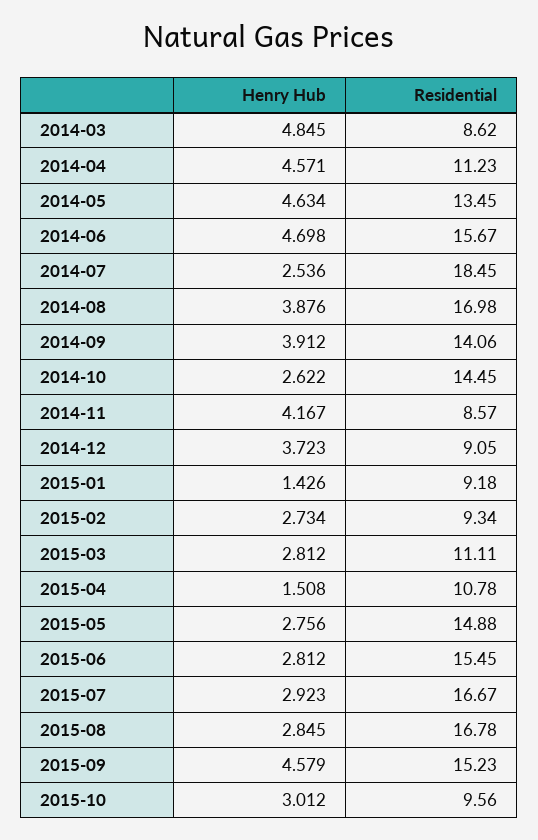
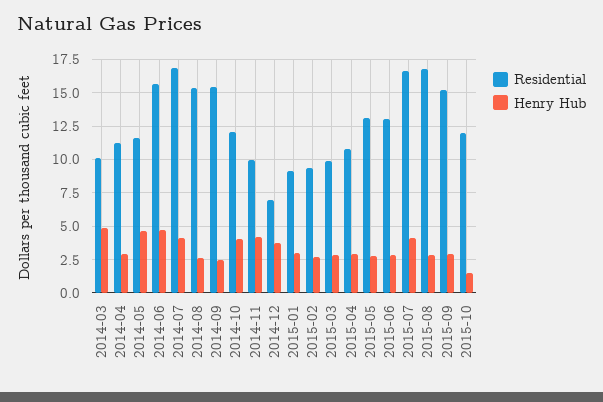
  {
    "Henry Hub": {
      "2014-03": 4.845,
-     "2014-04": 4.571,
+     "2014-04": 3,
      "2014-05": 4.634,
      "2014-06": 4.698,
-     "2014-07": 2.536,
+     "2014-07": 4,
-     "2014-08": 3.876,
+     "2014-08": 2.5,
-     "2014-09": 3.912,
+     "2014-09": 2.5,
-     "2014-10": 2.622,
+     "2014-10": 4,
      "2014-11": 4.167,
      "2014-12": 3.723,
-     "2015-01": 1.426,
+     "2015-01": 3,
      "2015-02": 2.734,
      "2015-03": 2.812,
-     "2015-04": 1.508,
+     "2015-04": 3,
      "2015-05": 2.756,
      "2015-06": 2.812,
-     "2015-07": 2.923,
+     "2015-07": 4,
      "2015-08": 2.845,
-     "2015-09": 4.579,
+     "2015-09": 3,
-     "2015-10": 3.012
+     "2015-10": 1.5
    },
    "Residential": {
-     "2014-03": 8.62,
+     "2014-03": 10,
      "2014-04": 11.23,
-     "2014-05": 13.45,
+     "2014-05": 11.5,
      "2014-06": 15.67,
-     "2014-07": 18.45,
+     "2014-07": 17,
-     "2014-08": 16.98,
+     "2014-08": 15.5,
-     "2014-09": 14.06,
+     "2014-09": 15.5,
-     "2014-10": 14.45,
+     "2014-10": 12,
-     "2014-11": 8.57,
+     "2014-11": 10,
-     "2014-12": 9.05,
+     "2014-12": 7,
      "2015-01": 9.18,
      "2015-02": 9.34,
-     "2015-03": 11.11,
+     "2015-03": 10,
      "2015-04": 10.78,
-     "2015-05": 14.88,
+     "2015-05": 13,
-     "2015-06": 15.45,
+     "2015-06": 13,
      "2015-07": 16.67,
      "2015-08": 16.78,
      "2015-09": 15.23,
-     "2015-10": 9.56
+     "2015-10": 12
    }
  }

